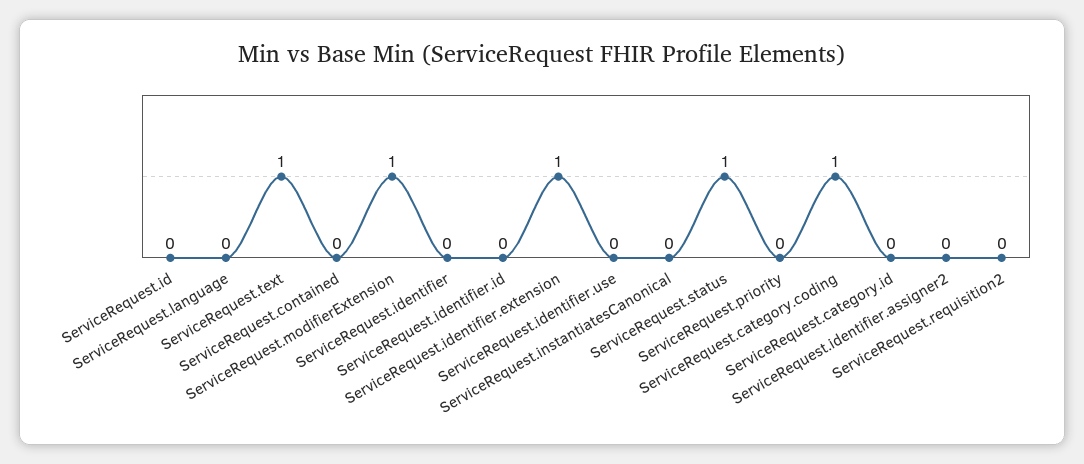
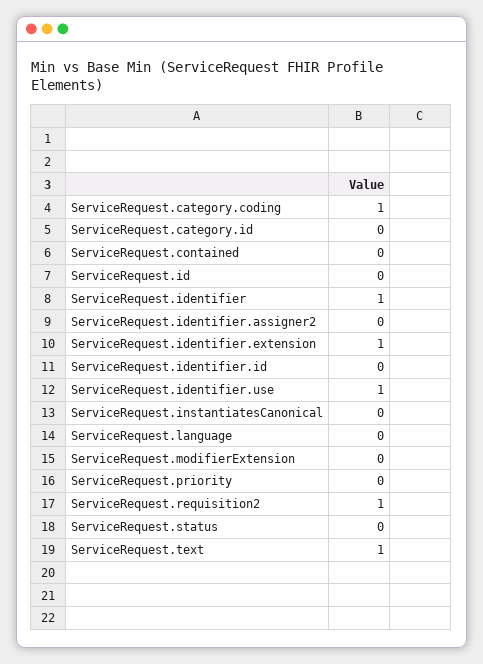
  {
    "ServiceRequest.id": 0,
    "ServiceRequest.language": 0,
    "ServiceRequest.text": 1,
    "ServiceRequest.contained": 0,
-   "ServiceRequest.modifierExtension": 1,
+   "ServiceRequest.modifierExtension": 0,
-   "ServiceRequest.identifier": 0,
+   "ServiceRequest.identifier": 1,
    "ServiceRequest.identifier.id": 0,
    "ServiceRequest.identifier.extension": 1,
-   "ServiceRequest.identifier.use": 0,
+   "ServiceRequest.identifier.use": 1,
    "ServiceRequest.instantiatesCanonical": 0,
-   "ServiceRequest.status": 1,
+   "ServiceRequest.status": 0,
    "ServiceRequest.priority": 0,
    "ServiceRequest.category.coding": 1,
    "ServiceRequest.category.id": 0,
    "ServiceRequest.identifier.assigner2": 0,
-   "ServiceRequest.requisition2": 0
+   "ServiceRequest.requisition2": 1
  }

